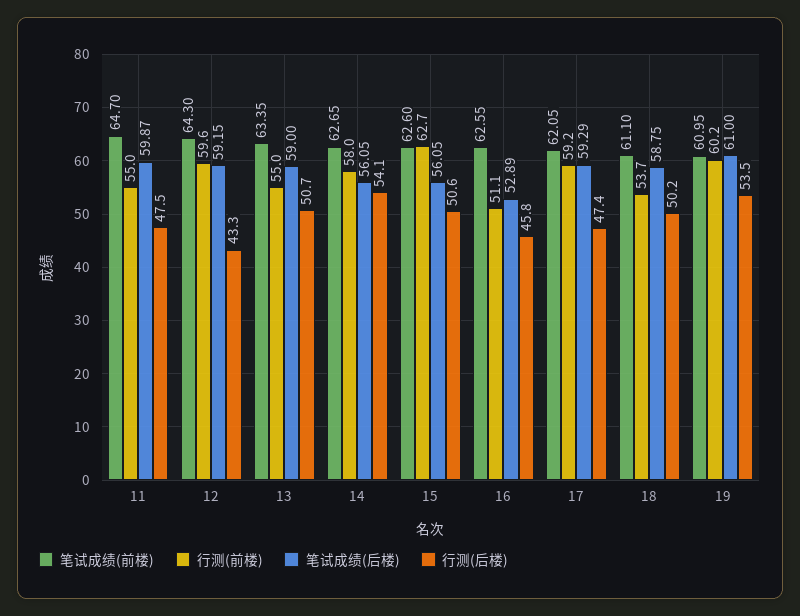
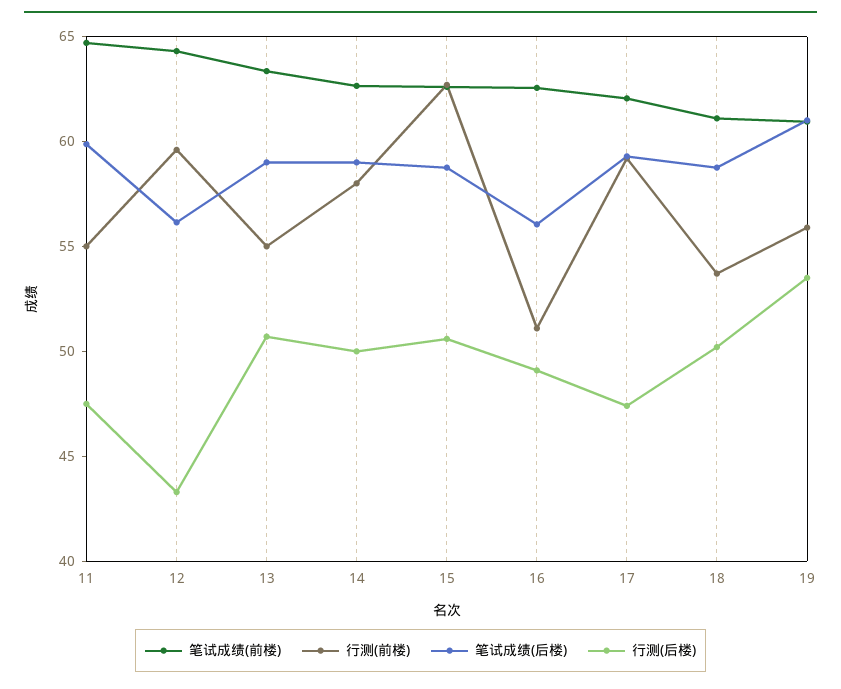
  {
    "笔试成绩(前楼)": {
      "11": 64.7,
      "12": 64.3,
      "13": 63.35,
      "14": 62.65,
      "15": 62.6,
      "16": 62.55,
      "17": 62.05,
      "18": 61.1,
      "19": 60.95
    },
    "行测(前楼)": {
      "11": 55,
      "12": 59.6,
      "13": 55,
      "14": 58,
      "15": 62.7,
      "16": 51.1,
      "17": 59.2,
      "18": 53.7,
-     "19": 60.2
+     "19": 56
    },
    "笔试成绩(后楼)": {
      "11": 59.87,
-     "12": 59.15,
+     "12": 56,
      "13": 59,
-     "14": 56.05,
+     "14": 59,
-     "15": 56.05,
+     "15": 59,
-     "16": 52.89,
+     "16": 56,
      "17": 59.29,
      "18": 58.75,
      "19": 61
    },
    "行测(后楼)": {
      "11": 47.5,
      "12": 43.3,
      "13": 50.7,
-     "14": 54.1,
+     "14": 50,
      "15": 50.6,
-     "16": 45.8,
+     "16": 49,
      "17": 47.4,
      "18": 50.2,
      "19": 53.5
    }
  }

